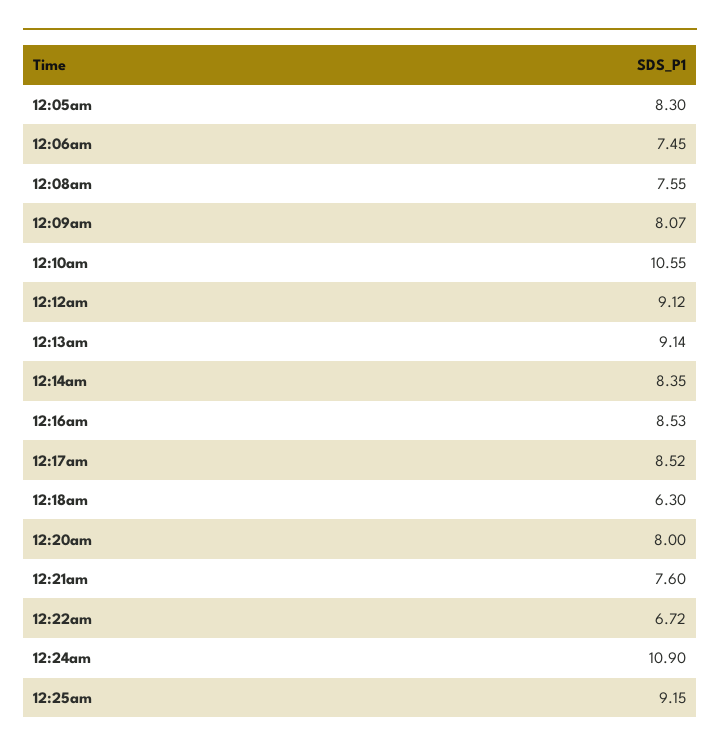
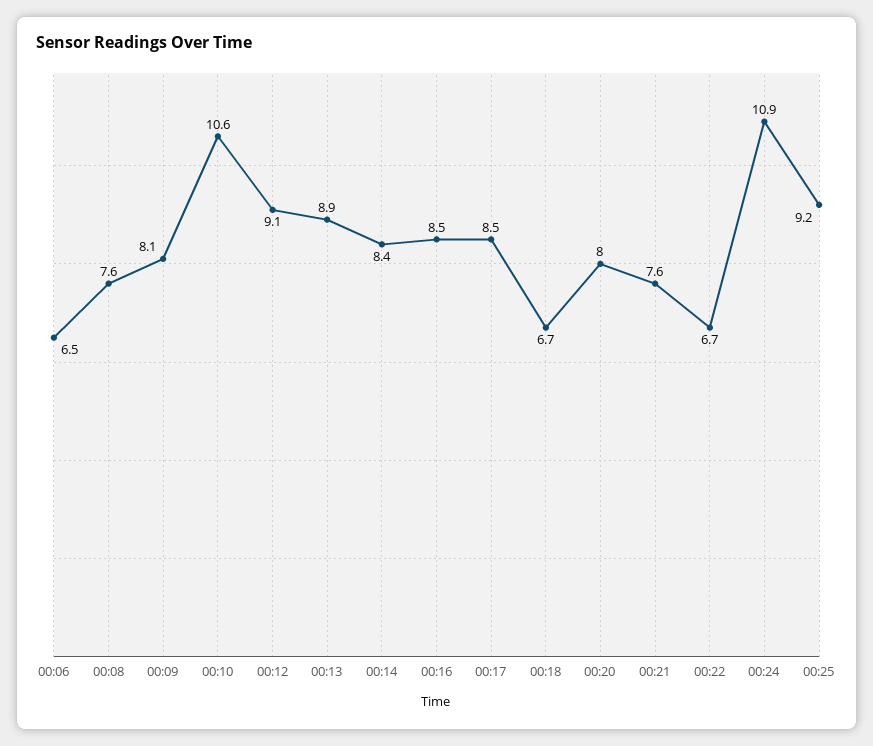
  {
-   "12:05am": 8.3,
-   "12:06am": 7.45,
+   "12:06am": 6.5,
    "12:08am": 7.55,
    "12:09am": 8.07,
    "12:10am": 10.55,
    "12:12am": 9.12,
-   "12:13am": 9.14,
+   "12:13am": 8.9,
    "12:14am": 8.35,
    "12:16am": 8.53,
    "12:17am": 8.52,
-   "12:18am": 6.3,
+   "12:18am": 6.7,
    "12:20am": 8,
    "12:21am": 7.6,
    "12:22am": 6.72,
    "12:24am": 10.9,
    "12:25am": 9.15
  }

